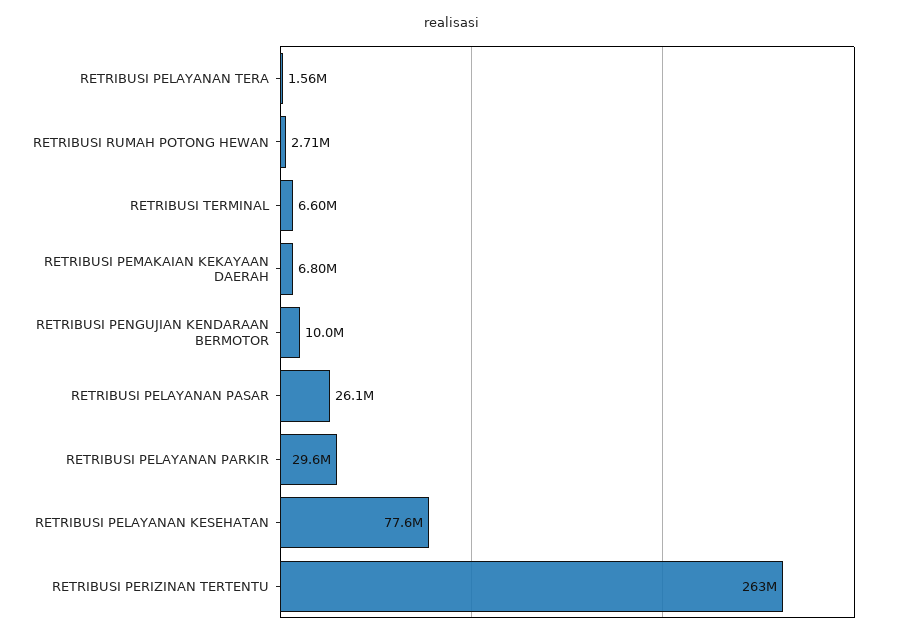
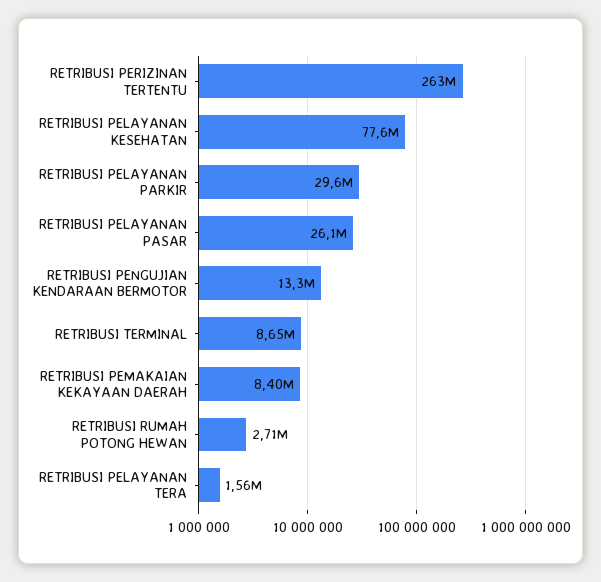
  {
    "RETRIBUSI PELAYANAN TERA": 1560000,
    "RETRIBUSI RUMAH POTONG HEWAN": 2710000,
-   "RETRIBUSI TERMINAL": 6600000,
+   "RETRIBUSI TERMINAL": 8650000,
-   "RETRIBUSI PEMAKAIAN KEKAYAAN DAERAH": 6800000,
+   "RETRIBUSI PEMAKAIAN KEKAYAAN DAERAH": 8400000,
-   "RETRIBUSI PENGUJIAN KENDARAAN BERMOTOR": 10000000,
+   "RETRIBUSI PENGUJIAN KENDARAAN BERMOTOR": 13300000,
    "RETRIBUSI PELAYANAN PASAR": 26100000,
    "RETRIBUSI PELAYANAN PARKIR": 29600000,
    "RETRIBUSI PELAYANAN KESEHATAN": 77600000,
    "RETRIBUSI PERIZINAN TERTENTU": 263000000
  }

